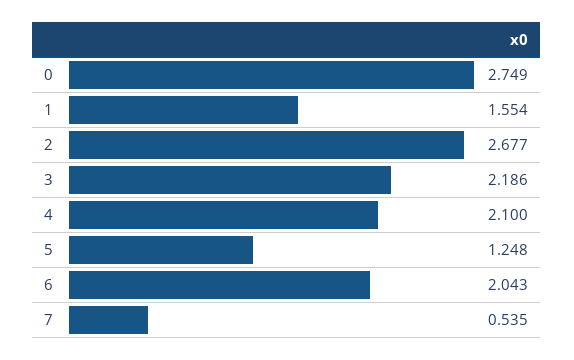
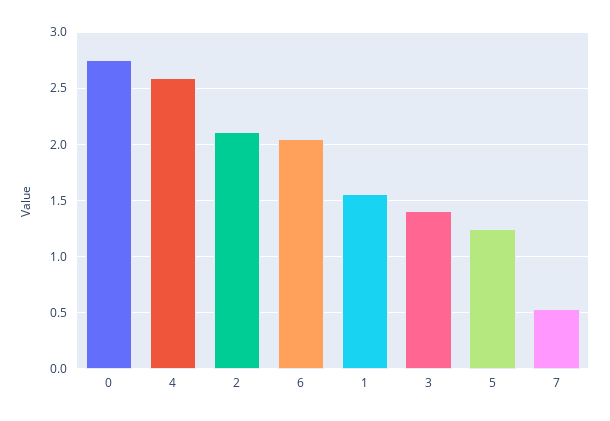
  {
    "0": 2.749,
    "1": 1.554,
-   "2": 2.677,
+   "2": 2.1,
-   "3": 2.186,
+   "3": 1.4,
-   "4": 2.1,
+   "4": 2.6,
    "5": 1.248,
    "6": 2.043,
    "7": 0.535
  }

